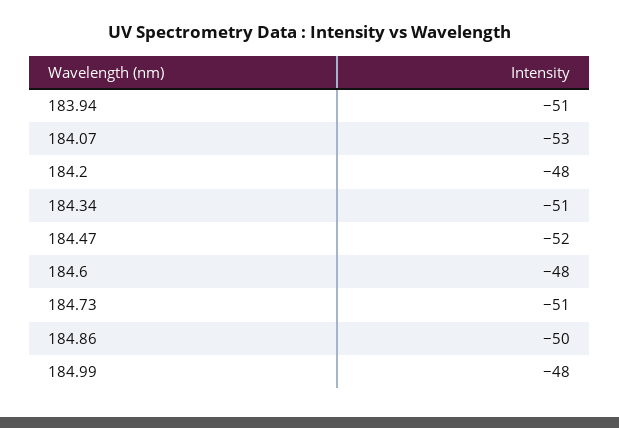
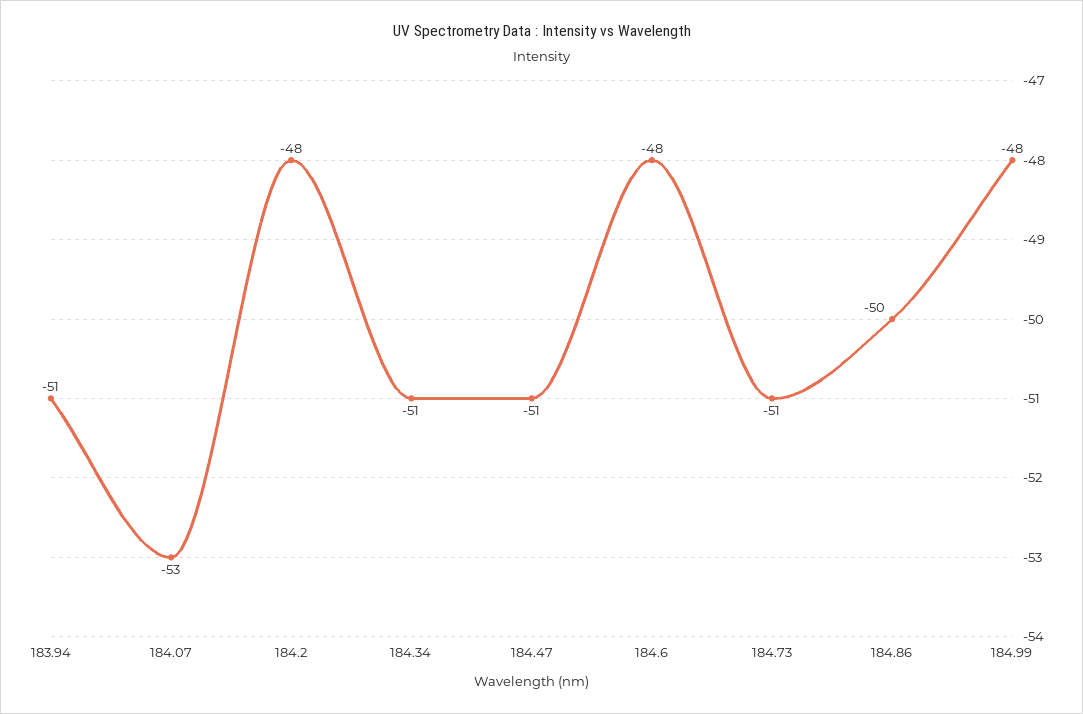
  {
    "183.94": -51,
    "184.07": -53,
    "184.2": -48,
    "184.34": -51,
-   "184.47": -52,
+   "184.47": -51,
    "184.6": -48,
    "184.73": -51,
    "184.86": -50,
    "184.99": -48
  }

